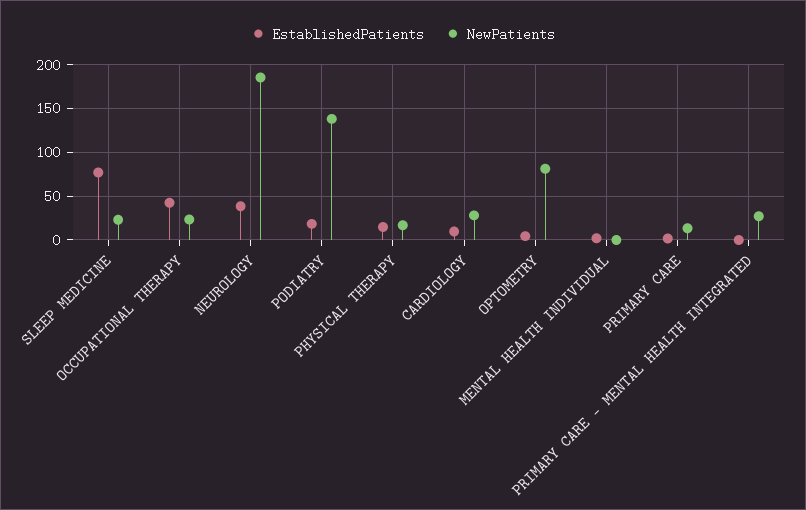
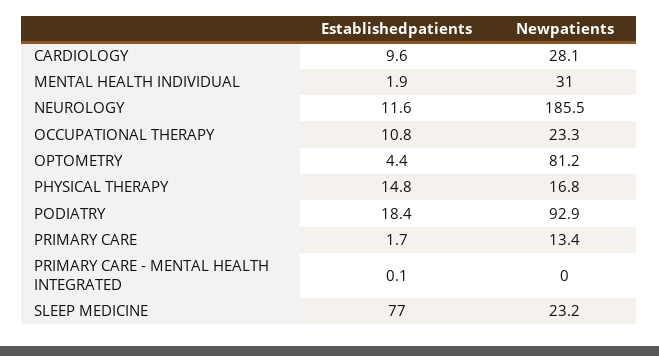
  {
    "EstablishedPatients": {
      "SLEEP MEDICINE": 77,
-     "OCCUPATIONAL THERAPY": 40,
+     "OCCUPATIONAL THERAPY": 10.8,
-     "NEUROLOGY": 40,
+     "NEUROLOGY": 11.6,
      "PODIATRY": 18.4,
      "PHYSICAL THERAPY": 14.8,
      "CARDIOLOGY": 9.6,
      "OPTOMETRY": 4.4,
      "MENTAL HEALTH INDIVIDUAL": 1.9,
      "PRIMARY CARE": 1.7,
      "PRIMARY CARE - MENTAL HEALTH INTEGRATED": 0.1
    },
    "NewPatients": {
      "SLEEP MEDICINE": 23.2,
      "OCCUPATIONAL THERAPY": 23.3,
      "NEUROLOGY": 185.5,
-     "PODIATRY": 140,
+     "PODIATRY": 92.9,
      "PHYSICAL THERAPY": 16.8,
      "CARDIOLOGY": 28.1,
      "OPTOMETRY": 81.2,
-     "MENTAL HEALTH INDIVIDUAL": 0,
+     "MENTAL HEALTH INDIVIDUAL": 31,
      "PRIMARY CARE": 13.4,
-     "PRIMARY CARE - MENTAL HEALTH INTEGRATED": 30
+     "PRIMARY CARE - MENTAL HEALTH INTEGRATED": 0
    }
  }

